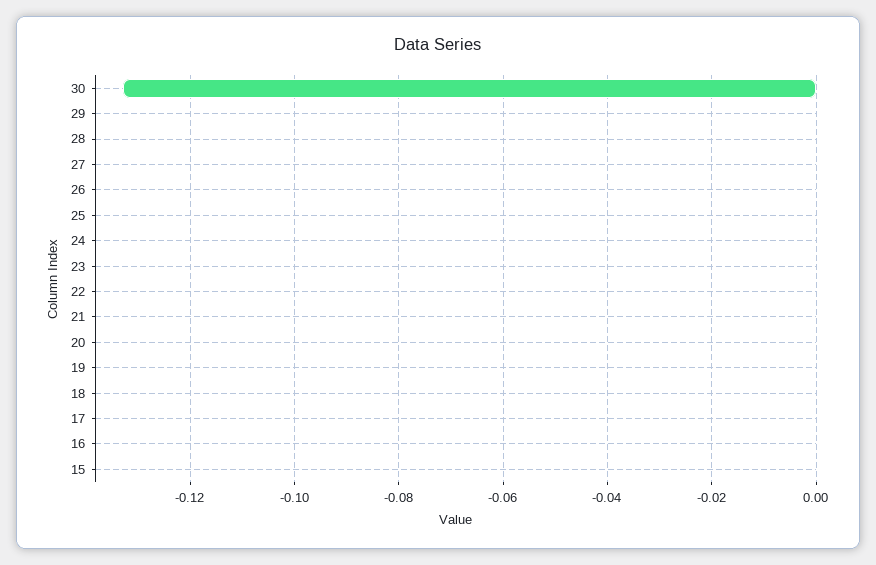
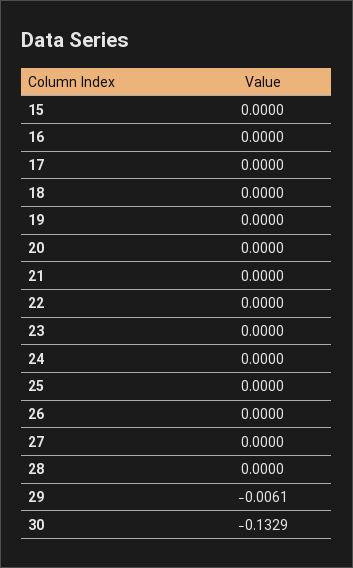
  {
    "30": -0.1329,
-   "29": 0,
+   "29": -0.0061,
    "28": 0,
    "27": 0,
    "26": 0,
    "25": 0,
    "24": 0,
    "23": 0,
    "22": 0,
    "21": 0,
    "20": 0,
    "19": 0,
    "18": 0,
    "17": 0,
    "16": 0,
    "15": 0
  }

